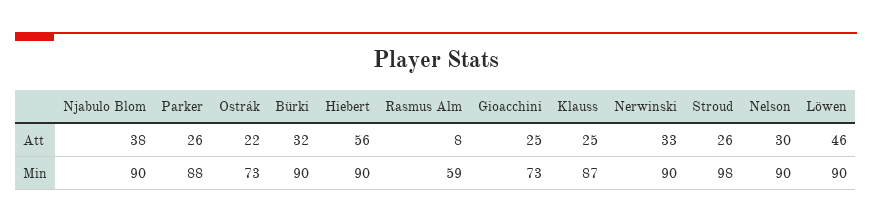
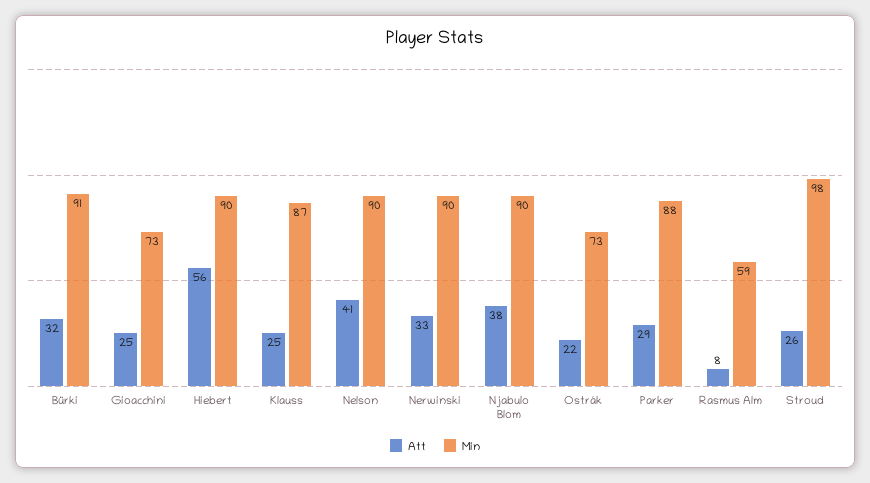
  {
    "Att": {
      "Njabulo Blom": 38,
-     "Parker": 26,
+     "Parker": 29,
      "Ostrák": 22,
      "Bürki": 32,
      "Hiebert": 56,
      "Rasmus Alm": 8,
      "Gioacchini": 25,
      "Klauss": 25,
      "Nerwinski": 33,
      "Stroud": 26,
-     "Nelson": 30,
+     "Nelson": 41
-     "Löwen": 46
    },
    "Min": {
      "Njabulo Blom": 90,
      "Parker": 88,
      "Ostrák": 73,
-     "Bürki": 90,
+     "Bürki": 91,
      "Hiebert": 90,
      "Rasmus Alm": 59,
      "Gioacchini": 73,
      "Klauss": 87,
      "Nerwinski": 90,
      "Stroud": 98,
-     "Nelson": 90,
+     "Nelson": 90
-     "Löwen": 90
    }
  }

